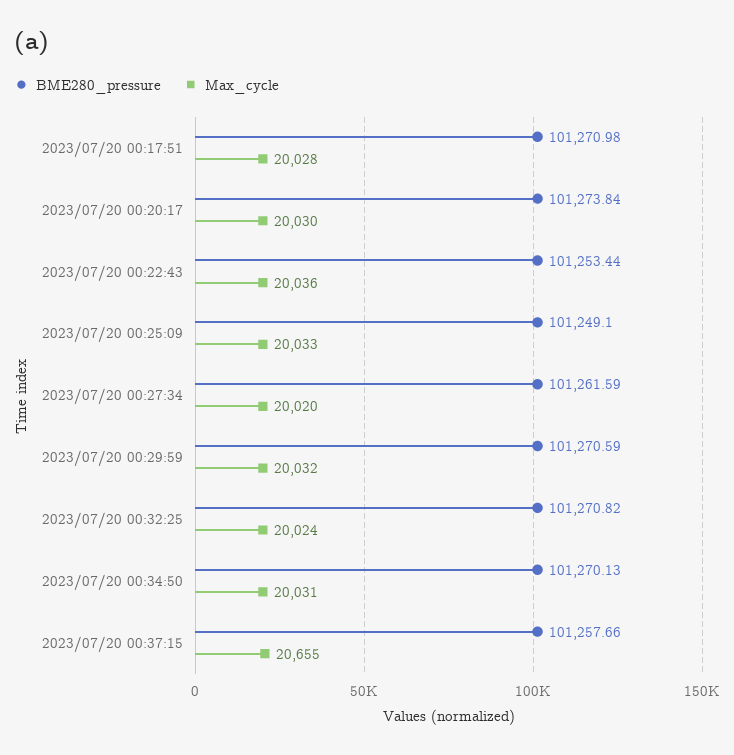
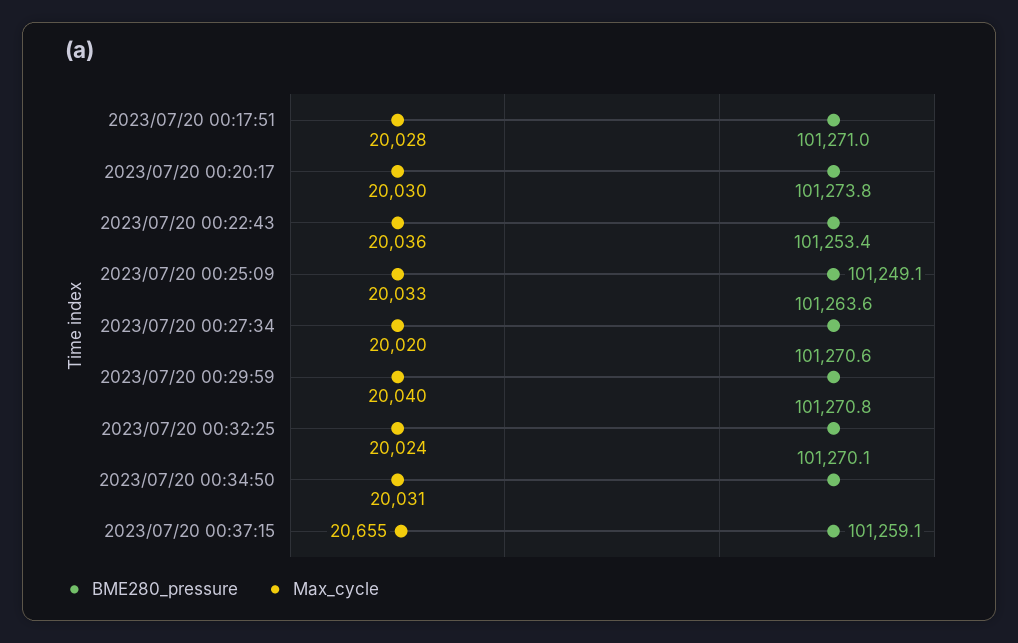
  {
    "BME280_pressure": {
      "2023/07/20 00:17:51": 101270.98,
      "2023/07/20 00:20:17": 101273.84,
      "2023/07/20 00:22:43": 101253.44,
      "2023/07/20 00:25:09": 101249.1,
-     "2023/07/20 00:27:34": 101261.59,
+     "2023/07/20 00:27:34": 101263.6,
      "2023/07/20 00:29:59": 101270.59,
      "2023/07/20 00:32:25": 101270.82,
      "2023/07/20 00:34:50": 101270.13,
-     "2023/07/20 00:37:15": 101257.66
+     "2023/07/20 00:37:15": 101259.1
    },
    "Max_cycle": {
      "2023/07/20 00:17:51": 20028,
      "2023/07/20 00:20:17": 20030,
      "2023/07/20 00:22:43": 20036,
      "2023/07/20 00:25:09": 20033,
      "2023/07/20 00:27:34": 20020,
-     "2023/07/20 00:29:59": 20032,
+     "2023/07/20 00:29:59": 20040,
      "2023/07/20 00:32:25": 20024,
      "2023/07/20 00:34:50": 20031,
      "2023/07/20 00:37:15": 20655
    }
  }

